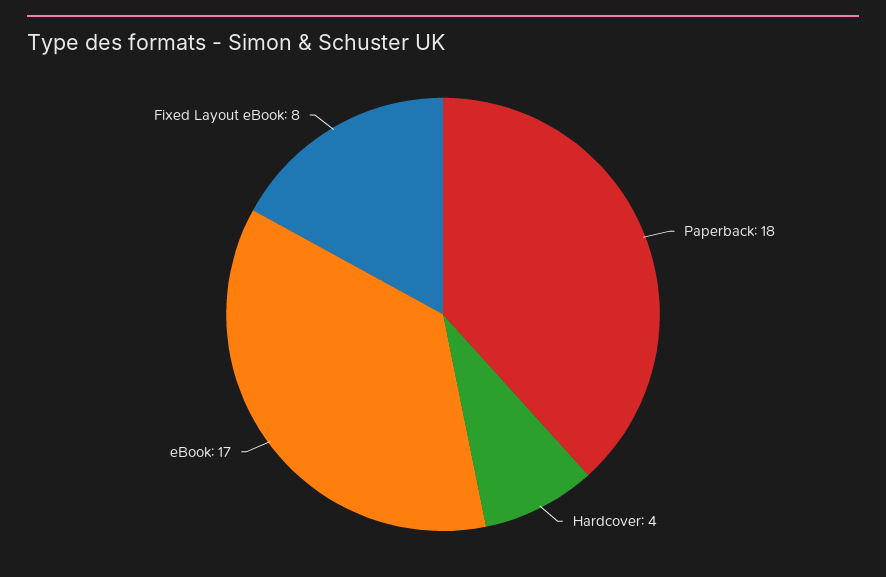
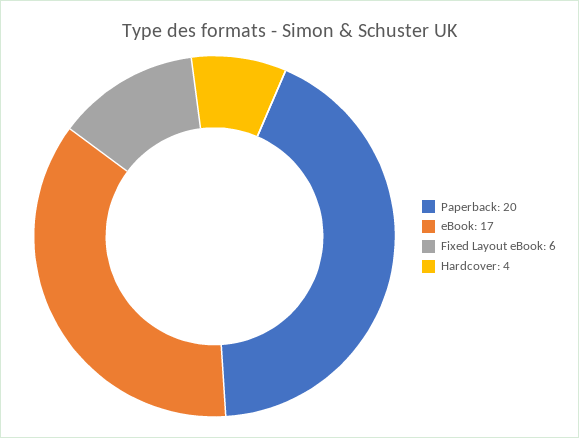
  {
-   "Paperback": 18,
+   "Paperback": 20,
    "Hardcover": 4,
    "eBook": 17,
-   "Fixed Layout eBook": 8
+   "Fixed Layout eBook": 6
  }

